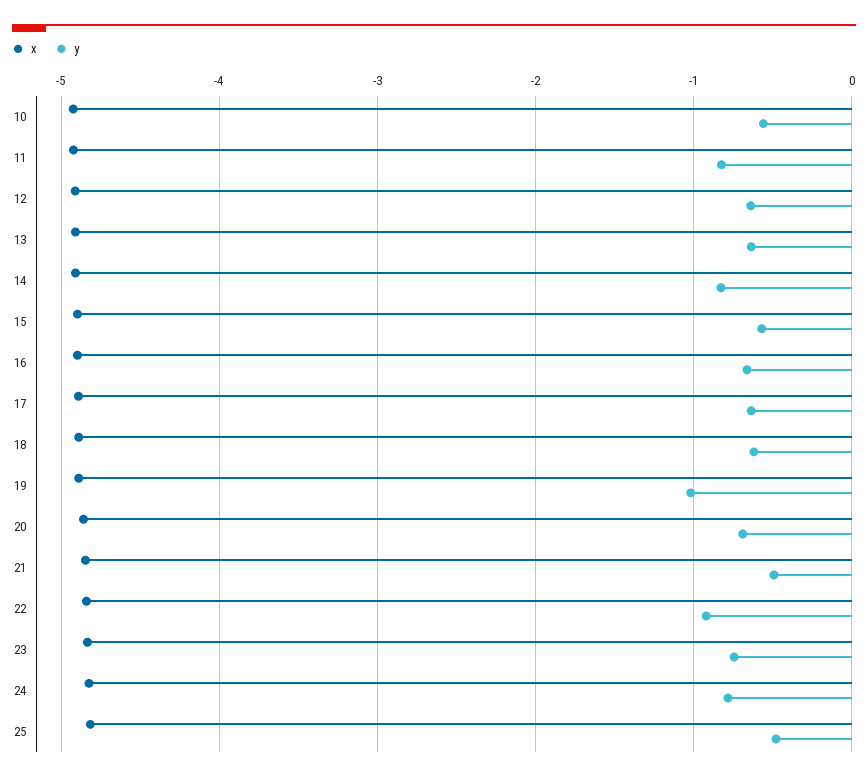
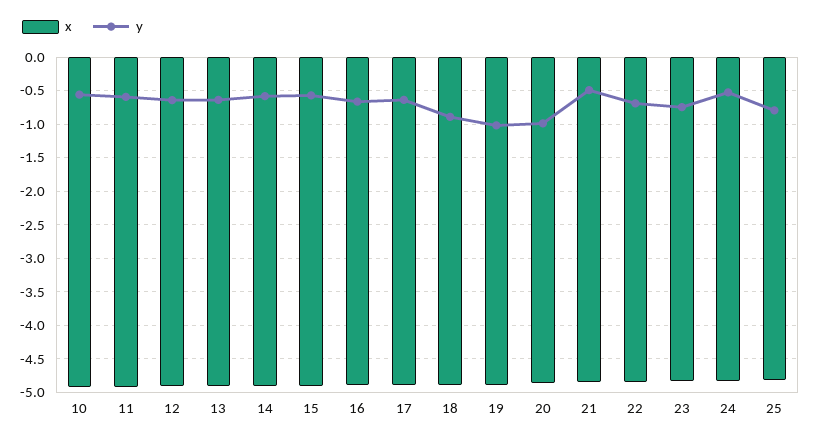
  {
    "x": {
      "10": -4.9,
      "11": -4.9,
      "12": -4.9,
      "13": -4.9,
      "14": -4.9,
      "15": -4.9,
      "16": -4.9,
      "17": -4.9,
      "18": -4.9,
      "19": -4.9,
      "20": -4.9,
      "21": -4.8,
      "22": -4.8,
      "23": -4.8,
      "24": -4.8,
      "25": -4.8
    },
    "y": {
      "10": -0.6,
-     "11": -0.8,
+     "11": -0.6,
      "12": -0.6,
      "13": -0.6,
-     "14": -0.8,
+     "14": -0.6,
      "15": -0.6,
      "16": -0.7,
      "17": -0.6,
-     "18": -0.6,
+     "18": -0.9,
      "19": -1,
-     "20": -0.7,
+     "20": -1,
      "21": -0.5,
-     "22": -0.9,
+     "22": -0.7,
      "23": -0.7,
-     "24": -0.8,
+     "24": -0.5,
-     "25": -0.5
+     "25": -0.8
    }
  }

